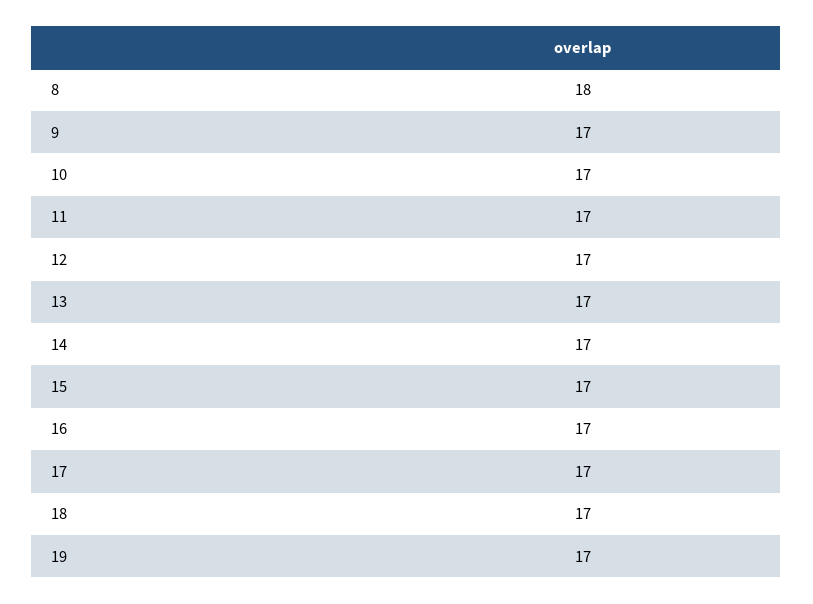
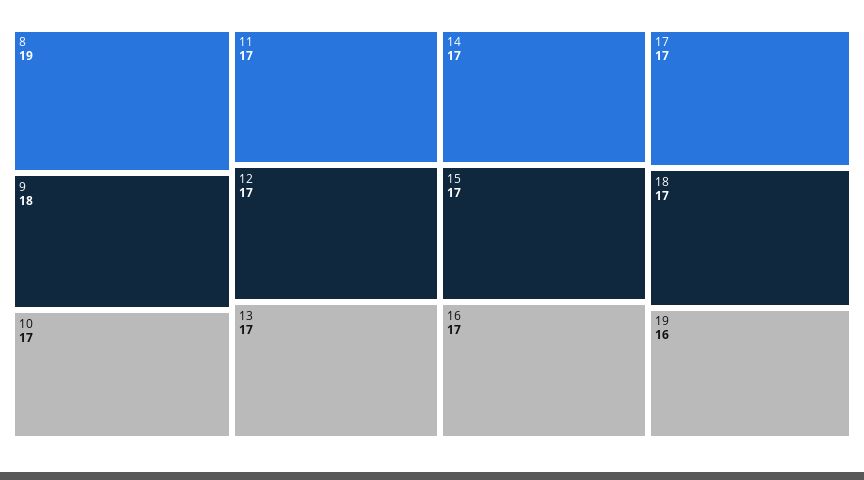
  {
-   "8": 18,
+   "8": 19,
-   "9": 17,
+   "9": 18,
    "10": 17,
    "11": 17,
    "12": 17,
    "13": 17,
    "14": 17,
    "15": 17,
    "16": 17,
    "17": 17,
    "18": 17,
-   "19": 17
+   "19": 16
  }

